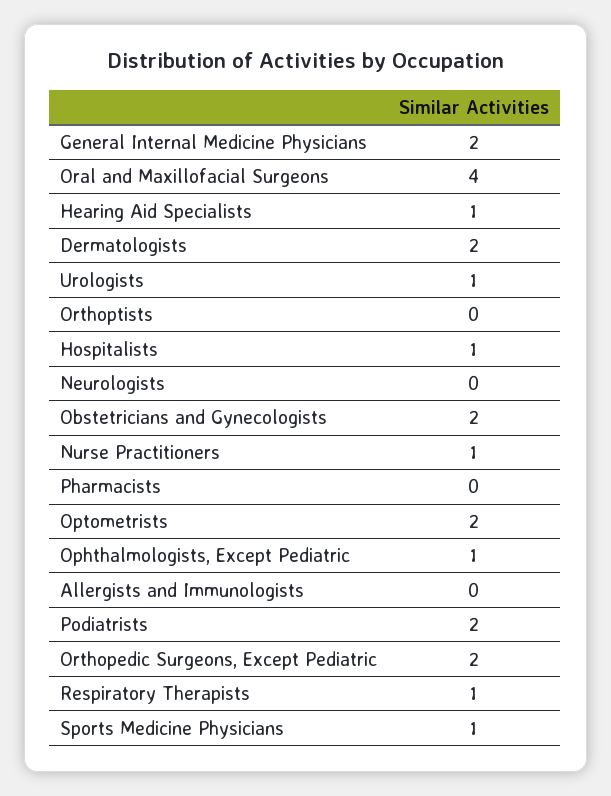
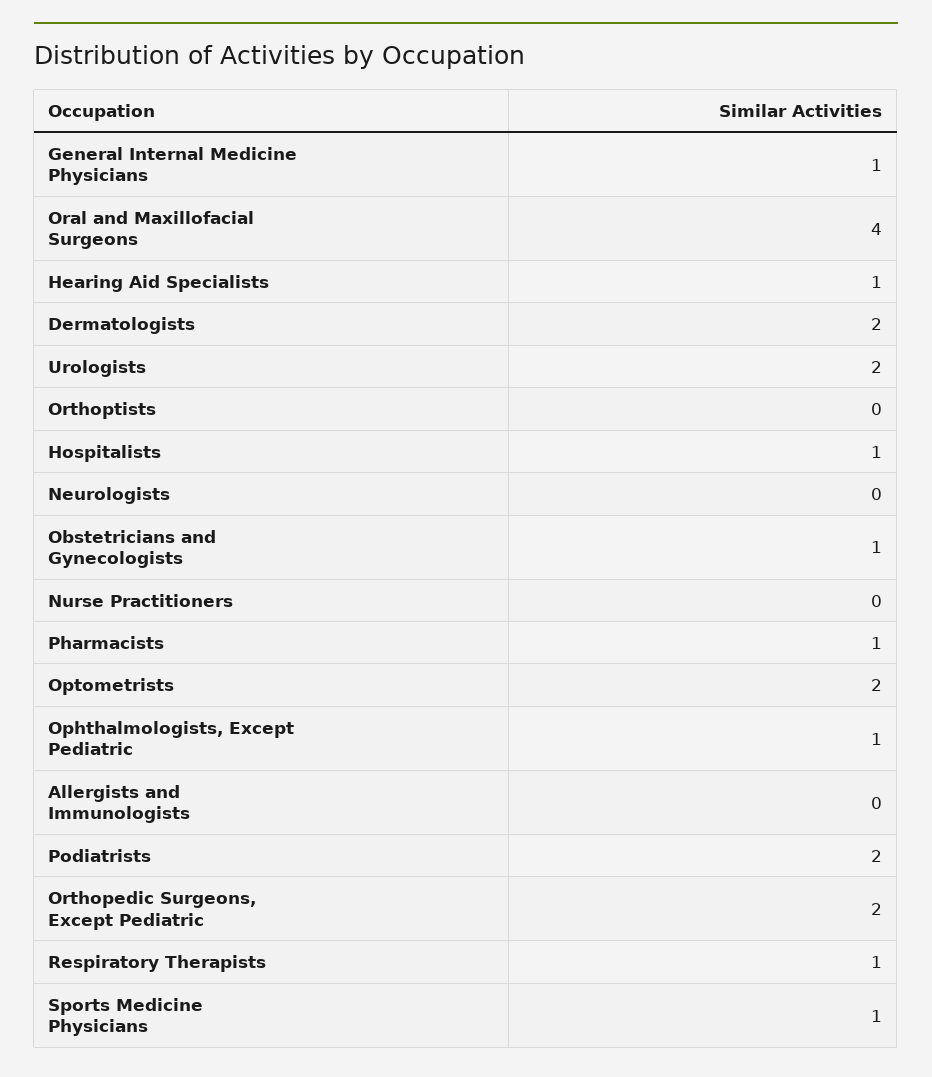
  {
-   "General Internal Medicine Physicians": 2,
+   "General Internal Medicine Physicians": 1,
    "Oral and Maxillofacial Surgeons": 4,
    "Hearing Aid Specialists": 1,
    "Dermatologists": 2,
-   "Urologists": 1,
+   "Urologists": 2,
    "Orthoptists": 0,
    "Hospitalists": 1,
    "Neurologists": 0,
-   "Obstetricians and Gynecologists": 2,
+   "Obstetricians and Gynecologists": 1,
-   "Nurse Practitioners": 1,
+   "Nurse Practitioners": 0,
-   "Pharmacists": 0,
+   "Pharmacists": 1,
    "Optometrists": 2,
    "Ophthalmologists, Except Pediatric": 1,
    "Allergists and Immunologists": 0,
    "Podiatrists": 2,
    "Orthopedic Surgeons, Except Pediatric": 2,
    "Respiratory Therapists": 1,
    "Sports Medicine Physicians": 1
  }

